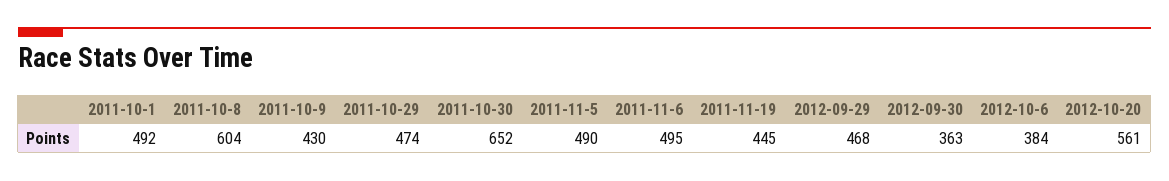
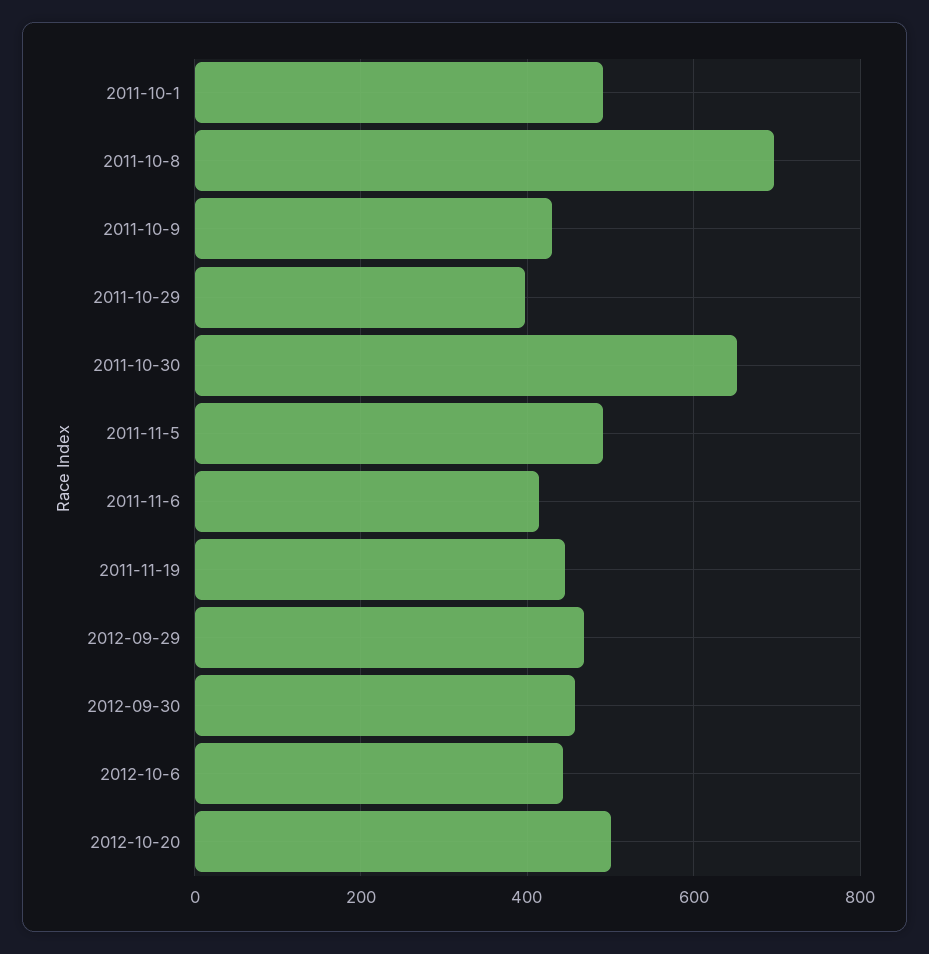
  {
    "2011-10-1": 492,
-   "2011-10-8": 604,
+   "2011-10-8": 700,
    "2011-10-9": 430,
-   "2011-10-29": 474,
+   "2011-10-29": 400,
    "2011-10-30": 652,
    "2011-11-5": 490,
-   "2011-11-6": 495,
+   "2011-11-6": 420,
    "2011-11-19": 445,
    "2012-09-29": 468,
-   "2012-09-30": 363,
+   "2012-09-30": 460,
-   "2012-10-6": 384,
+   "2012-10-6": 440,
-   "2012-10-20": 561
+   "2012-10-20": 500
  }

